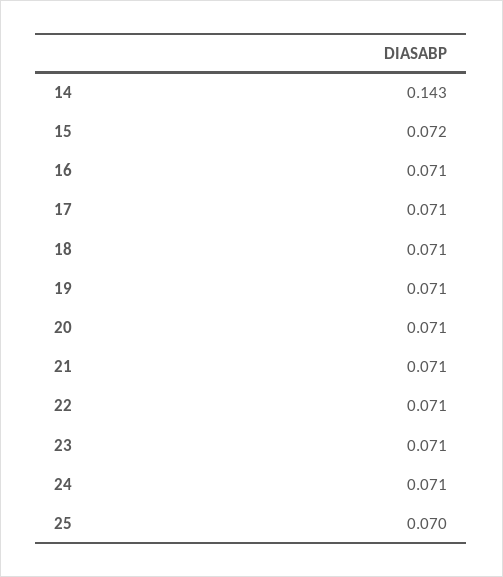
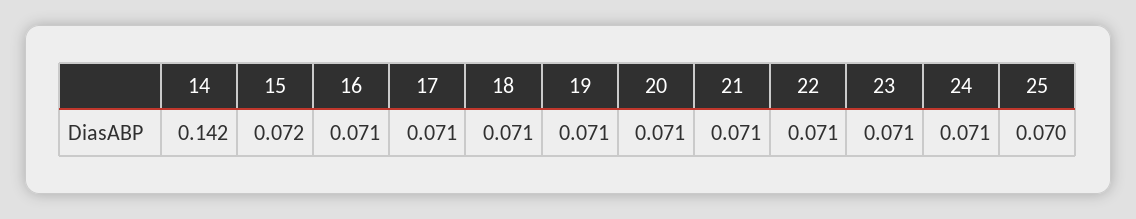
  {
-   "14": 0.143,
+   "14": 0.142,
    "15": 0.072,
    "16": 0.071,
    "17": 0.071,
    "18": 0.071,
    "19": 0.071,
    "20": 0.071,
    "21": 0.071,
    "22": 0.071,
    "23": 0.071,
    "24": 0.071,
    "25": 0.07
  }

